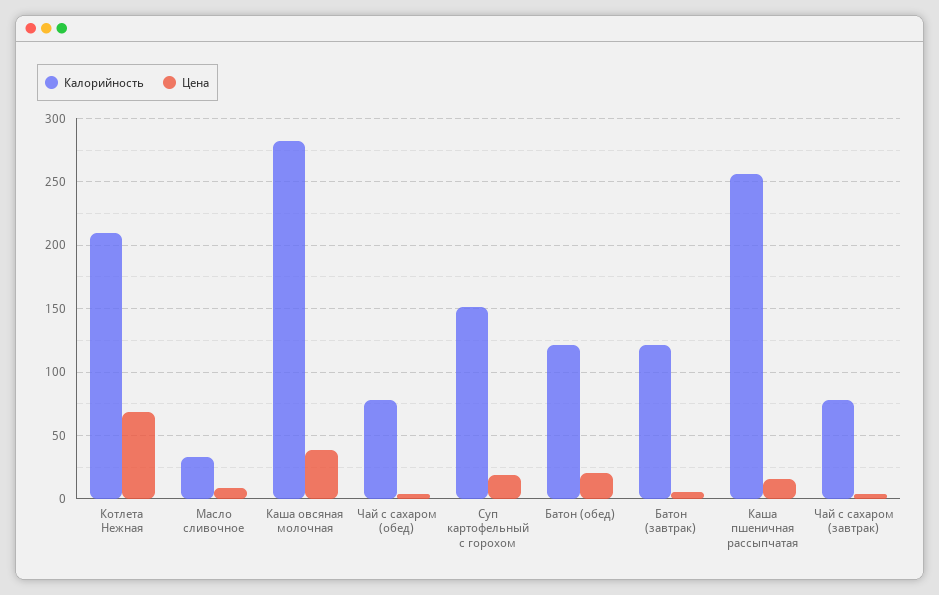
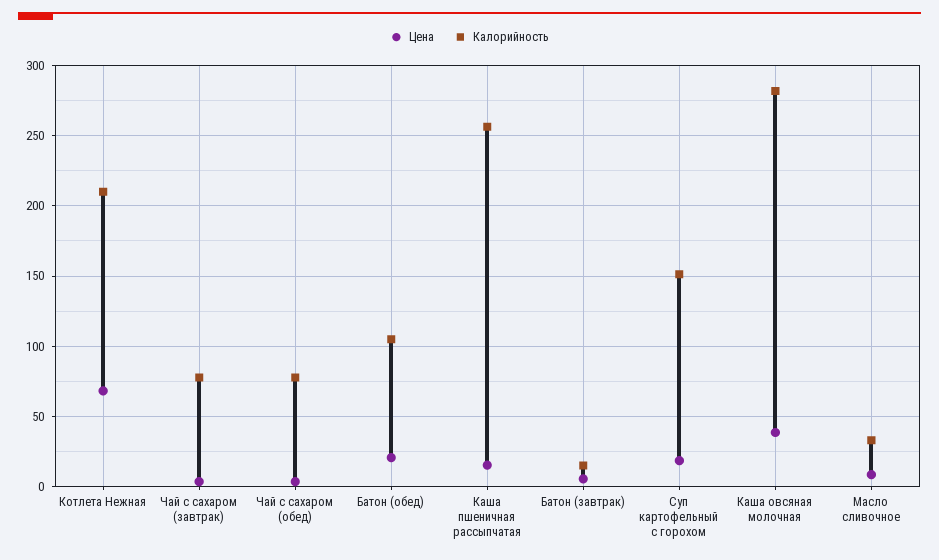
  {
    "Калорийность": {
      "Котлета Нежная": 210,
      "Масло сливочное": 35,
      "Каша овсяная молочная": 280,
      "Чай с сахаром (обед)": 80,
      "Суп картофельный с горохом": 150,
-     "Батон (обед)": 120,
+     "Батон (обед)": 105,
-     "Батон (завтрак)": 120,
+     "Батон (завтрак)": 15,
      "Каша пшеничная рассыпчатая": 255,
      "Чай с сахаром (завтрак)": 80
    },
    "Цена": {
      "Котлета Нежная": 70,
      "Масло сливочное": 10,
      "Каша овсяная молочная": 40,
      "Чай с сахаром (обед)": 5,
      "Суп картофельный с горохом": 20,
      "Батон (обед)": 20,
      "Батон (завтрак)": 5,
      "Каша пшеничная рассыпчатая": 15,
      "Чай с сахаром (завтрак)": 5
    }
  }

